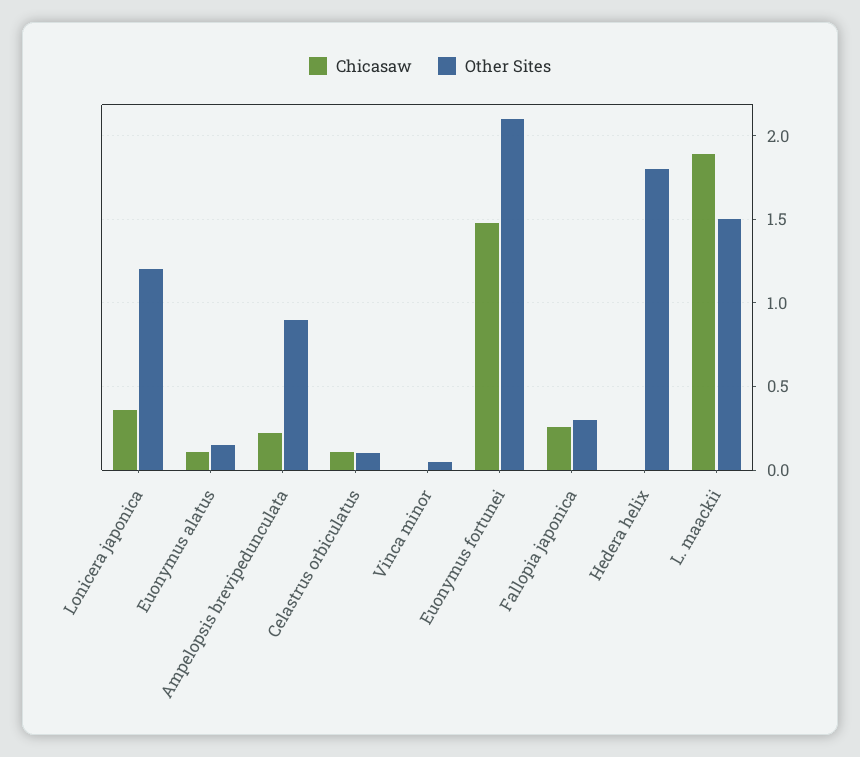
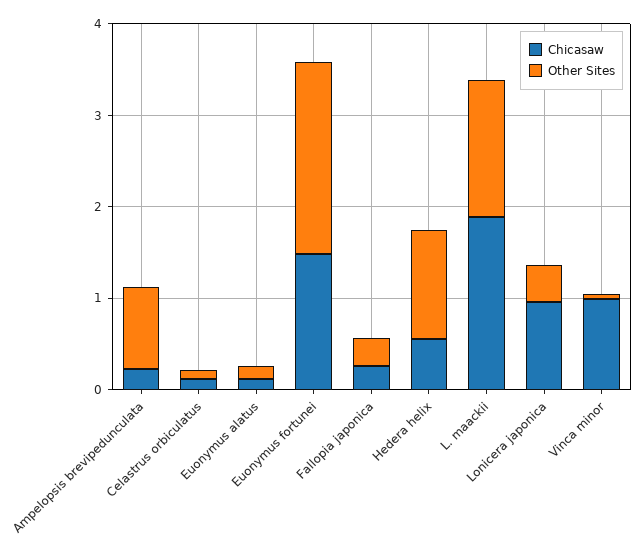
  {
    "Chicasaw": {
-     "Lonicera japonica": 0.35,
+     "Lonicera japonica": 1,
      "Euonymus alatus": 0.1,
      "Ampelopsis brevipedunculata": 0.2,
      "Celastrus orbiculatus": 0.1,
-     "Vinca minor": 0,
+     "Vinca minor": 1,
      "Euonymus fortunei": 1.5,
      "Fallopia japonica": 0.25,
-     "Hedera helix": 0,
+     "Hedera helix": 0.6,
      "L. maackii": 1.9
    },
    "Other Sites": {
-     "Lonicera japonica": 1.2,
+     "Lonicera japonica": 0.4,
      "Euonymus alatus": 0.15,
      "Ampelopsis brevipedunculata": 0.9,
      "Celastrus orbiculatus": 0.1,
      "Vinca minor": 0.05,
      "Euonymus fortunei": 2.1,
      "Fallopia japonica": 0.3,
-     "Hedera helix": 1.8,
+     "Hedera helix": 1.2,
      "L. maackii": 1.5
    }
  }

